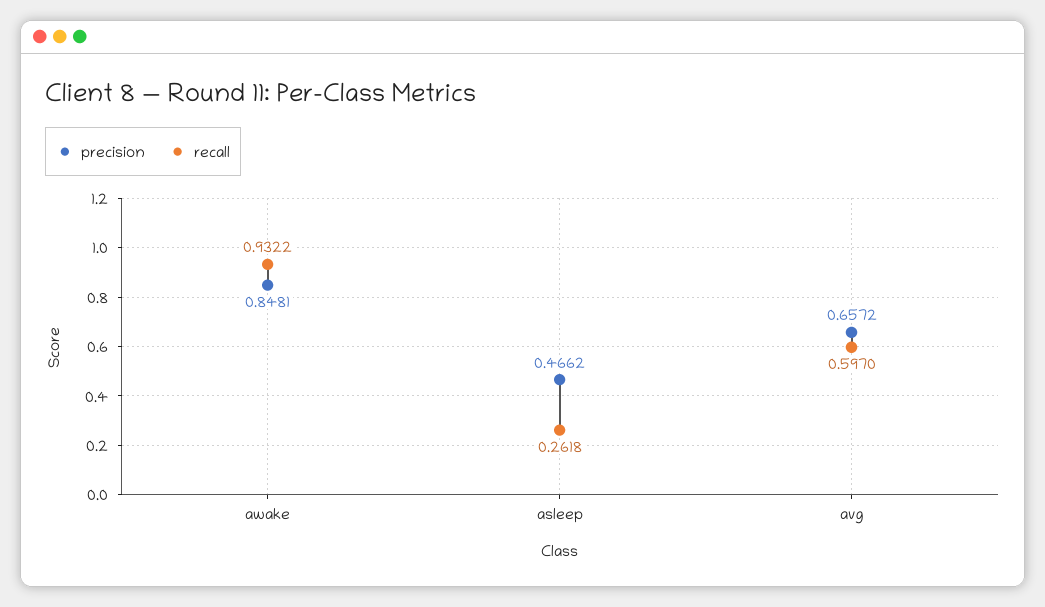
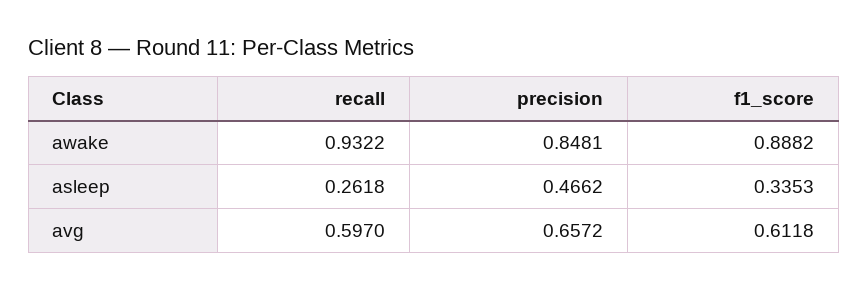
  {
    "precision": {
      "awake": 0.8481,
      "asleep": 0.4662,
      "avg": 0.6572
    },
    "recall": {
      "awake": 0.9322,
      "asleep": 0.2618,
      "avg": 0.597
-   }
+   },
+   "f1_score": {
+     "awake": 0.8882,
+     "asleep": 0.3353,
+     "avg": 0.6118
+   }
  }

